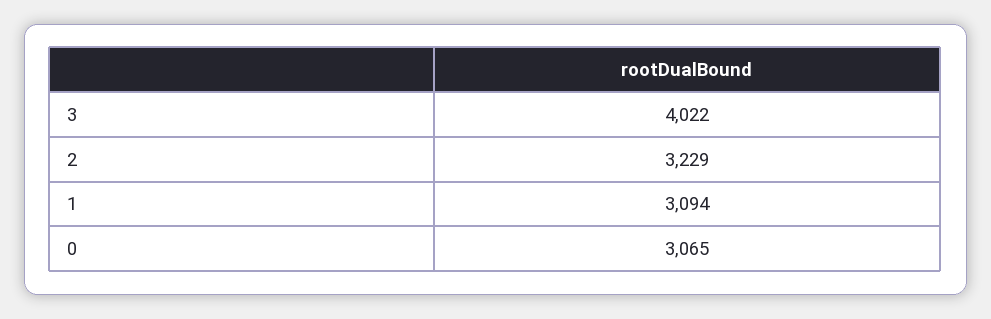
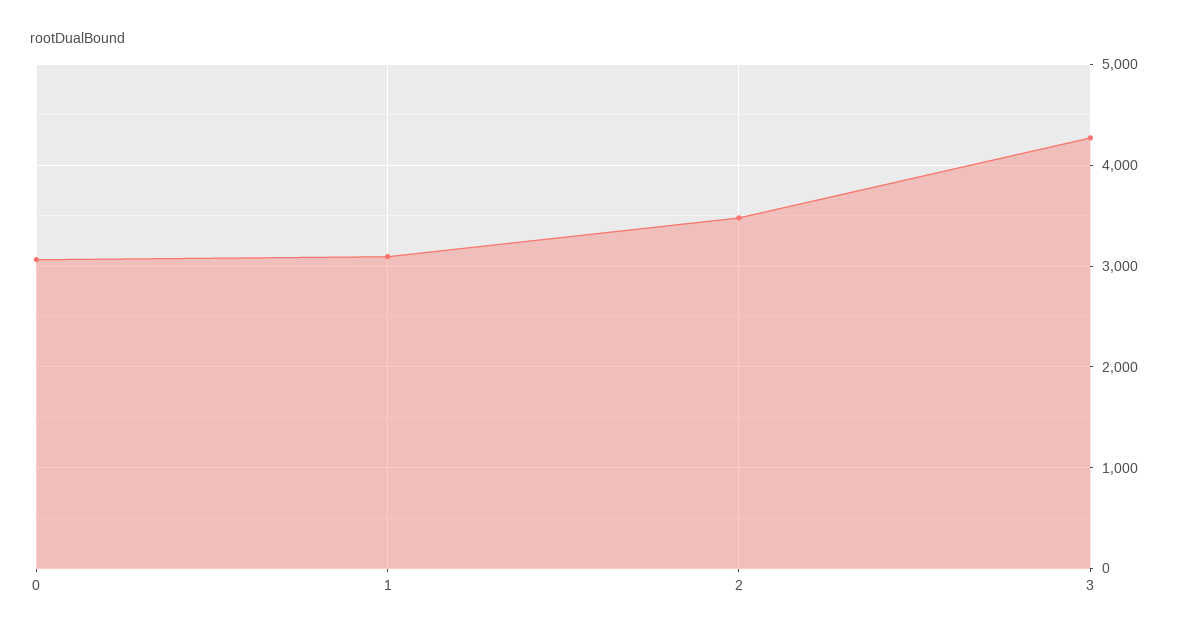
  {
-   "3": 4022,
+   "3": 4300,
-   "2": 3229,
+   "2": 3500,
    "1": 3094,
    "0": 3065
  }

